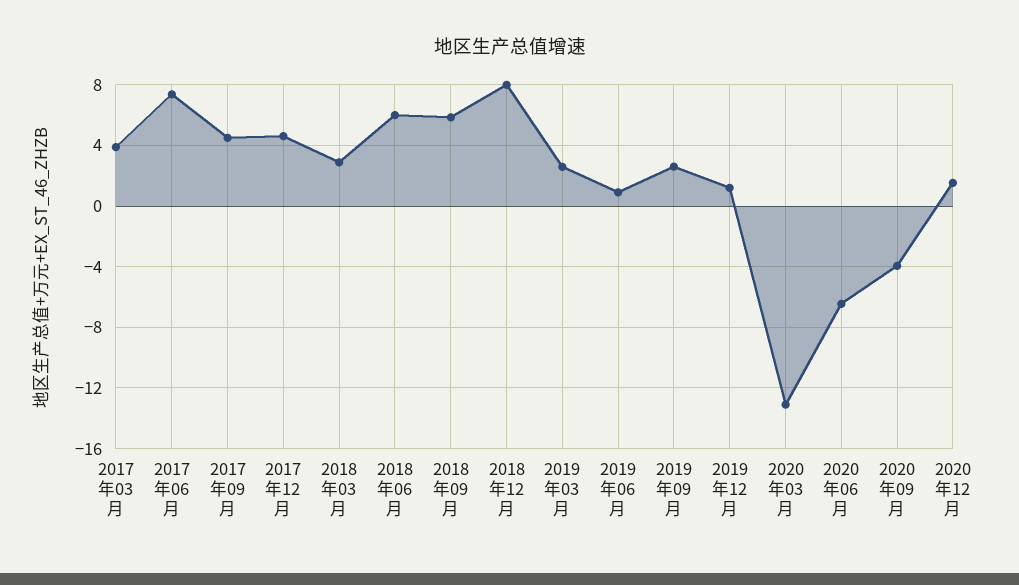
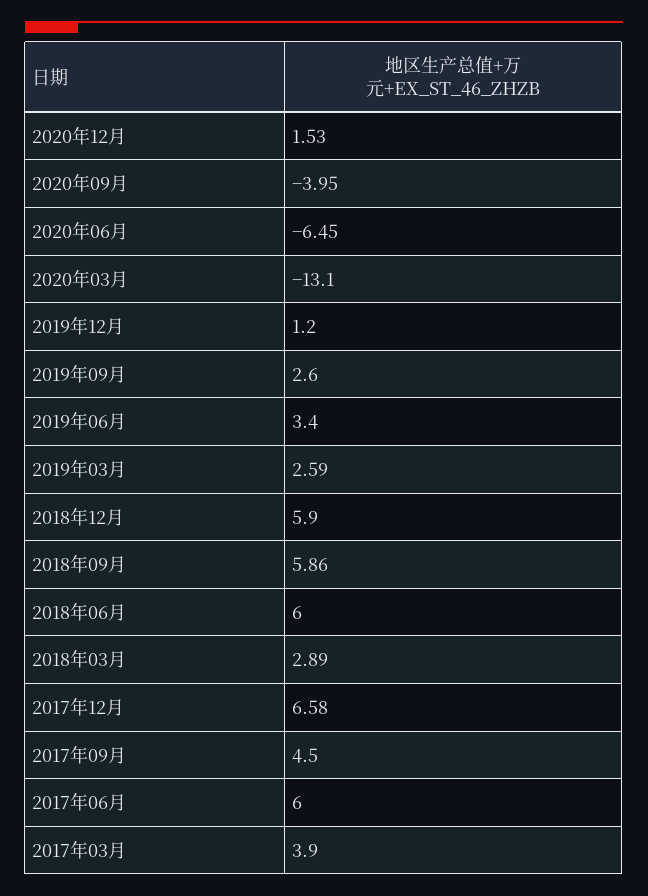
  {
    "2017年03月": 3.9,
-   "2017年06月": 7.5,
+   "2017年06月": 6,
    "2017年09月": 4.5,
-   "2017年12月": 4.5,
+   "2017年12月": 6.58,
    "2018年03月": 2.89,
    "2018年06月": 6,
    "2018年09月": 5.86,
-   "2018年12月": 8,
+   "2018年12月": 5.9,
    "2019年03月": 2.59,
-   "2019年06月": 1,
+   "2019年06月": 3.4,
    "2019年09月": 2.6,
    "2019年12月": 1.2,
    "2020年03月": -13.1,
    "2020年06月": -6.45,
    "2020年09月": -3.95,
    "2020年12月": 1.53
  }

